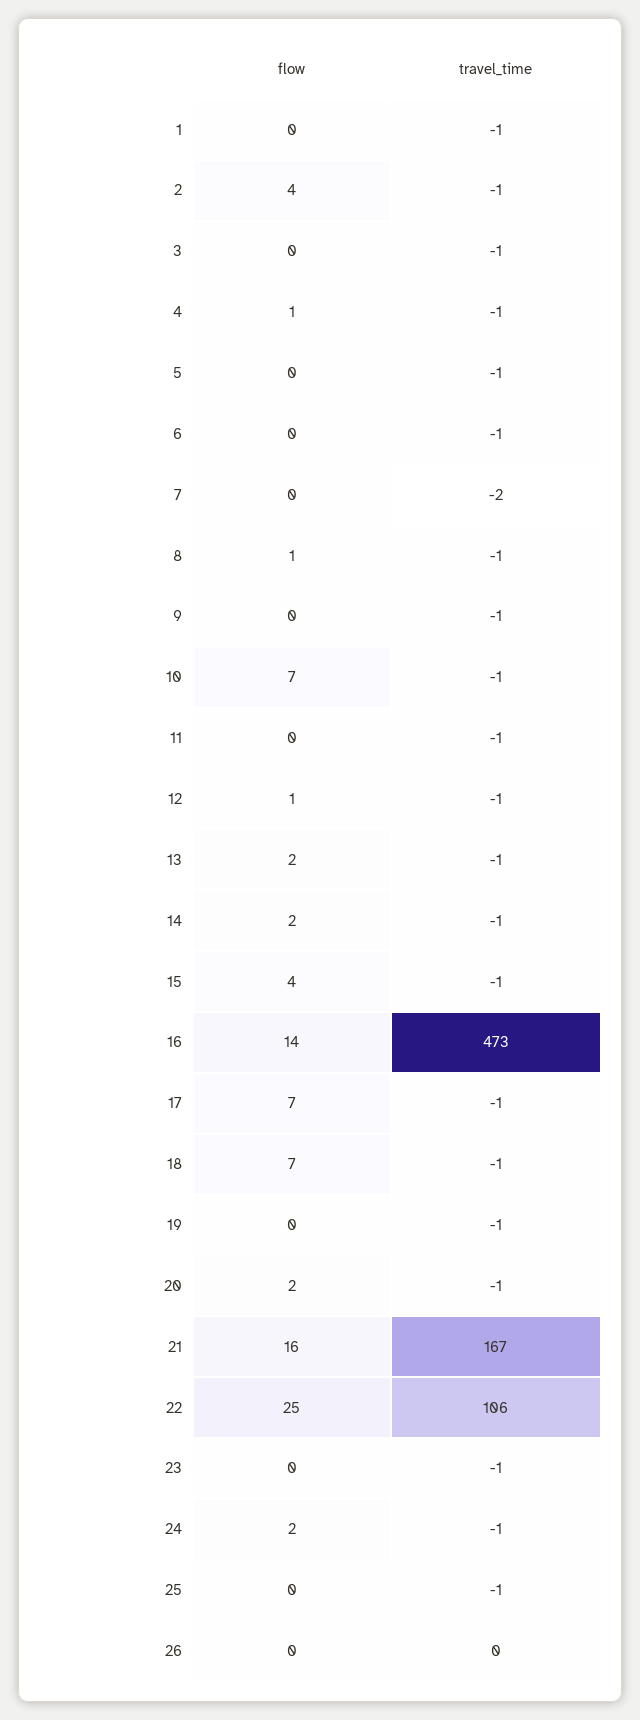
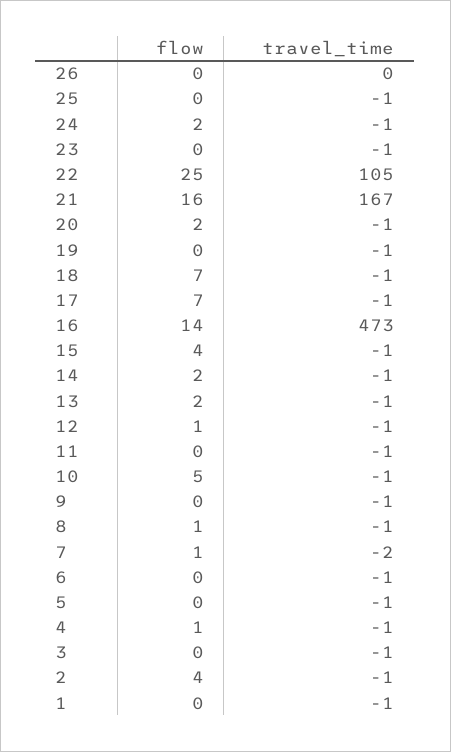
  {
    "flow": {
      "1": 0,
      "2": 4,
      "3": 0,
      "4": 1,
      "5": 0,
      "6": 0,
-     "7": 0,
+     "7": 1,
      "8": 1,
      "9": 0,
-     "10": 7,
+     "10": 5,
      "11": 0,
      "12": 1,
      "13": 2,
      "14": 2,
      "15": 4,
      "16": 14,
      "17": 7,
      "18": 7,
      "19": 0,
      "20": 2,
      "21": 16,
      "22": 25,
      "23": 0,
      "24": 2,
      "25": 0,
      "26": 0
    },
    "travel_time": {
      "1": -1,
      "2": -1,
      "3": -1,
      "4": -1,
      "5": -1,
      "6": -1,
      "7": -2,
      "8": -1,
      "9": -1,
      "10": -1,
      "11": -1,
      "12": -1,
      "13": -1,
      "14": -1,
      "15": -1,
      "16": 473,
      "17": -1,
      "18": -1,
      "19": -1,
      "20": -1,
      "21": 167,
-     "22": 106,
+     "22": 105,
      "23": -1,
      "24": -1,
      "25": -1,
      "26": 0
    }
  }

